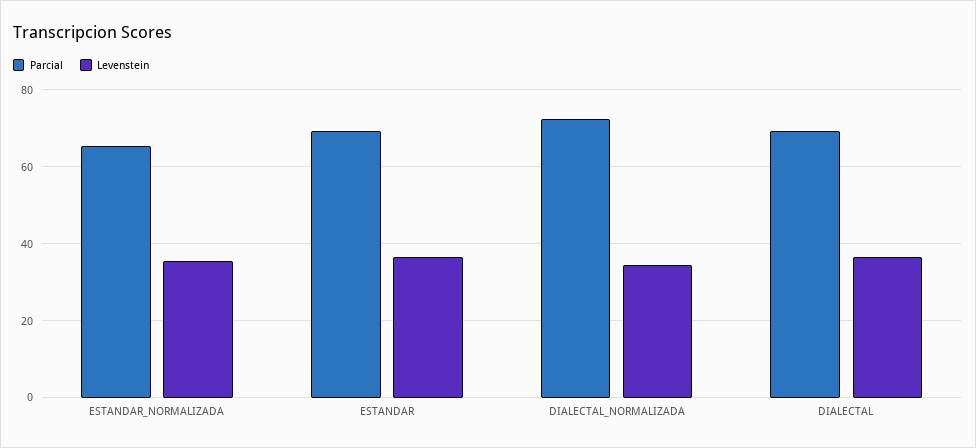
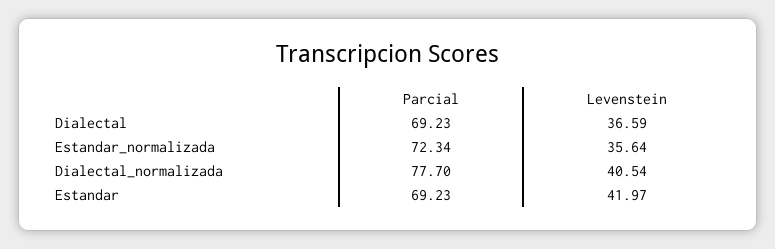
  {
    "Parcial": {
-     "ESTANDAR_NORMALIZADA": 66,
+     "ESTANDAR_NORMALIZADA": 72.34,
      "ESTANDAR": 69.23,
-     "DIALECTAL_NORMALIZADA": 72,
+     "DIALECTAL_NORMALIZADA": 77.7,
      "DIALECTAL": 69.23
    },
    "Levenstein": {
      "ESTANDAR_NORMALIZADA": 35.64,
-     "ESTANDAR": 36,
+     "ESTANDAR": 41.97,
-     "DIALECTAL_NORMALIZADA": 34,
+     "DIALECTAL_NORMALIZADA": 40.54,
      "DIALECTAL": 36.59
    }
  }

